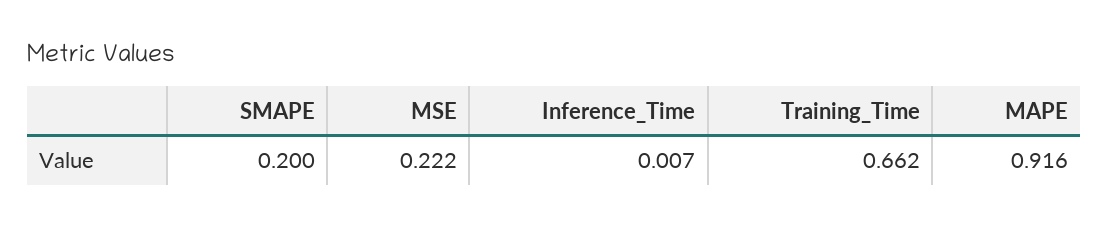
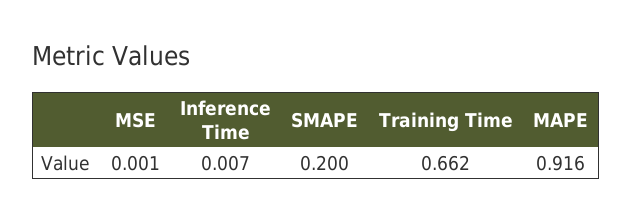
  {
    "SMAPE": 0.2,
-   "MSE": 0.222,
+   "MSE": 0.001,
    "Inference_Time": 0.007,
    "Training_Time": 0.662,
    "MAPE": 0.916
  }

